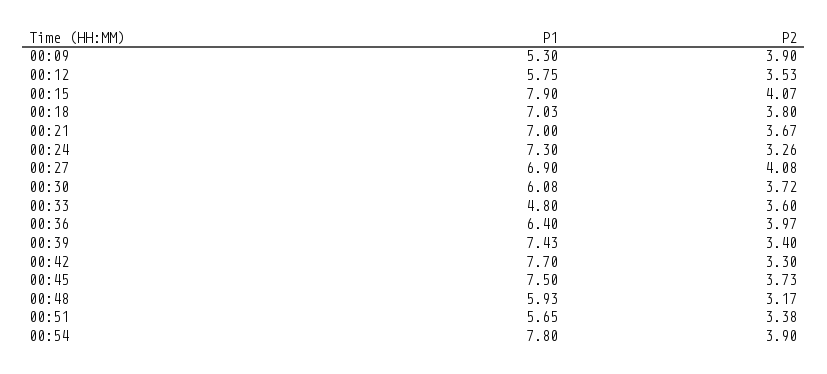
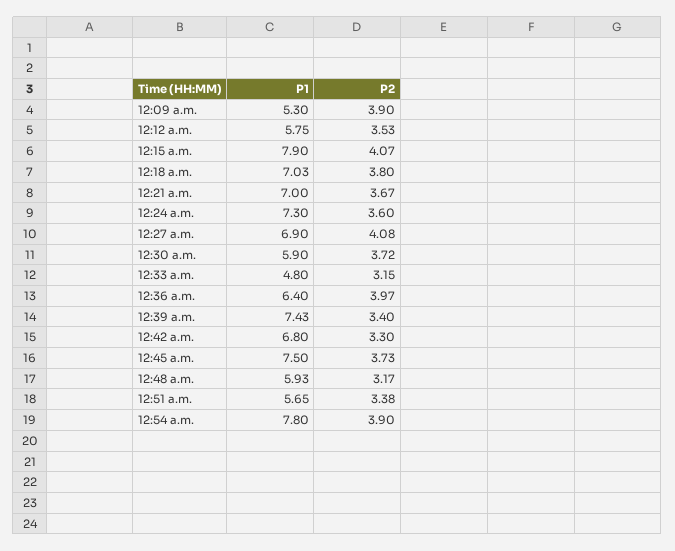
  {
    "P1": {
      "00:09": 5.3,
      "00:12": 5.75,
      "00:15": 7.9,
      "00:18": 7.03,
      "00:21": 7,
      "00:24": 7.3,
      "00:27": 6.9,
-     "00:30": 6.08,
+     "00:30": 5.9,
      "00:33": 4.8,
      "00:36": 6.4,
      "00:39": 7.43,
-     "00:42": 7.7,
+     "00:42": 6.8,
      "00:45": 7.5,
      "00:48": 5.93,
      "00:51": 5.65,
      "00:54": 7.8
    },
    "P2": {
      "00:09": 3.9,
      "00:12": 3.53,
      "00:15": 4.07,
      "00:18": 3.8,
      "00:21": 3.67,
-     "00:24": 3.26,
+     "00:24": 3.6,
      "00:27": 4.08,
      "00:30": 3.72,
-     "00:33": 3.6,
+     "00:33": 3.15,
      "00:36": 3.97,
      "00:39": 3.4,
      "00:42": 3.3,
      "00:45": 3.73,
      "00:48": 3.17,
      "00:51": 3.38,
      "00:54": 3.9
    }
  }

